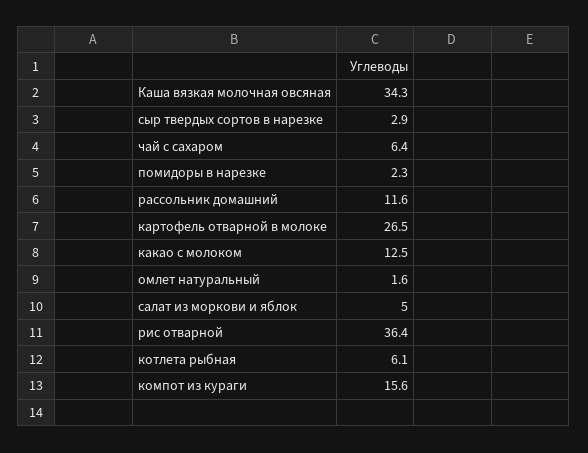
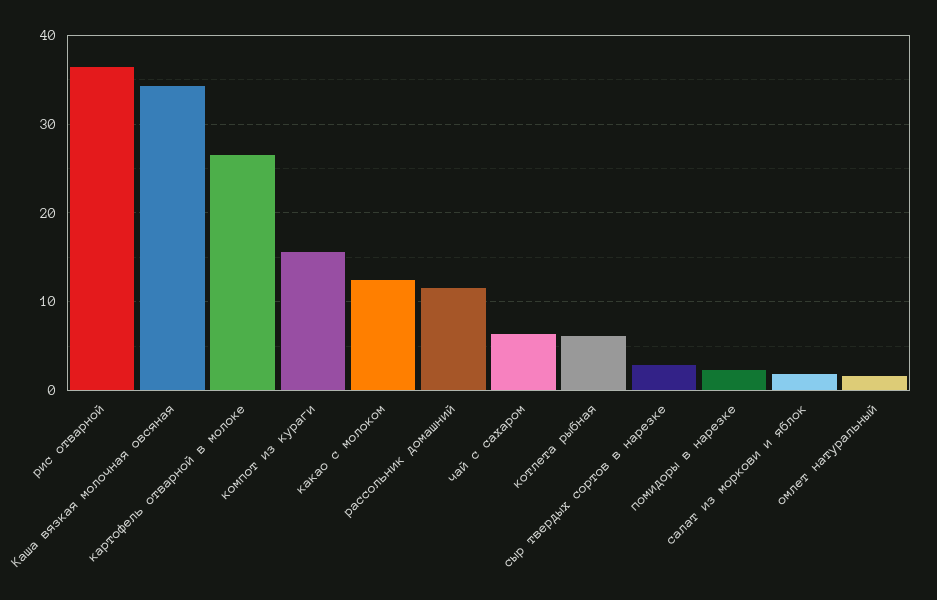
  {
    "Каша вязкая молочная овсяная": 34.3,
    "сыр твердых сортов в нарезке": 2.9,
    "чай с сахаром": 6.4,
    "помидоры в нарезке": 2.3,
    "рассольник домашний": 11.6,
    "картофель отварной в молоке": 26.5,
    "какао с молоком": 12.5,
    "омлет натуральный": 1.6,
-   "салат из моркови и яблок": 5,
+   "салат из моркови и яблок": 2,
    "рис отварной": 36.4,
    "котлета рыбная": 6.1,
    "компот из кураги": 15.6
  }

